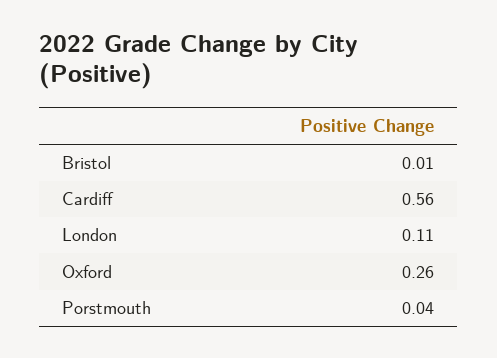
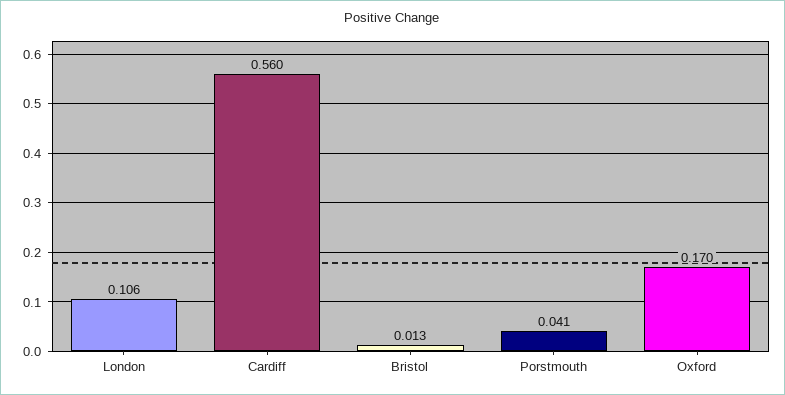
  {
    "Bristol": 0.013,
    "Cardiff": 0.56,
    "London": 0.106,
-   "Oxford": 0.26,
+   "Oxford": 0.17,
    "Porstmouth": 0.041
  }

